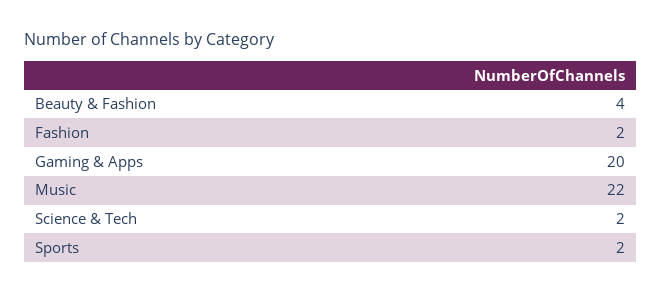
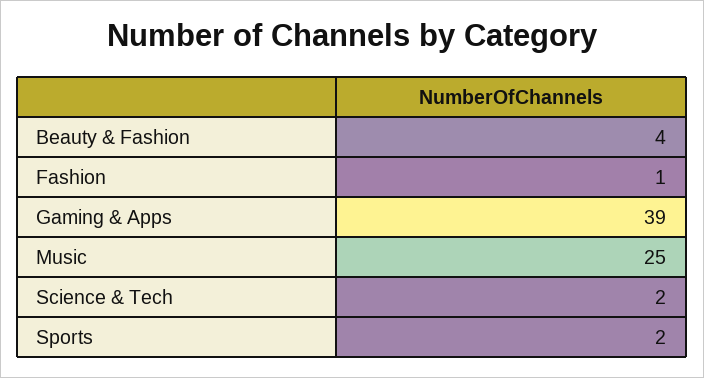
  {
    "Beauty & Fashion": 4,
-   "Fashion": 2,
+   "Fashion": 1,
-   "Gaming & Apps": 20,
+   "Gaming & Apps": 39,
-   "Music": 22,
+   "Music": 25,
    "Science & Tech": 2,
    "Sports": 2
  }

